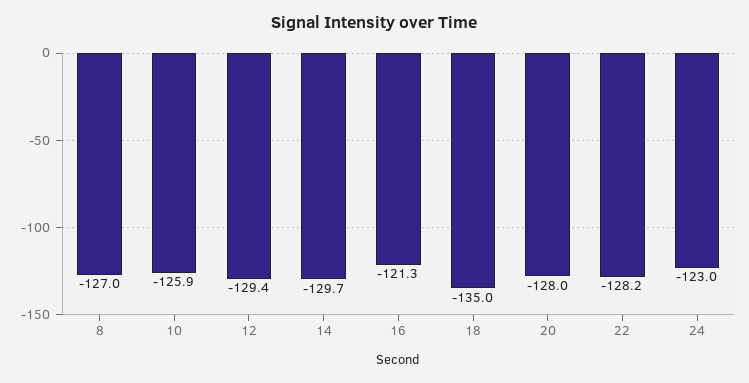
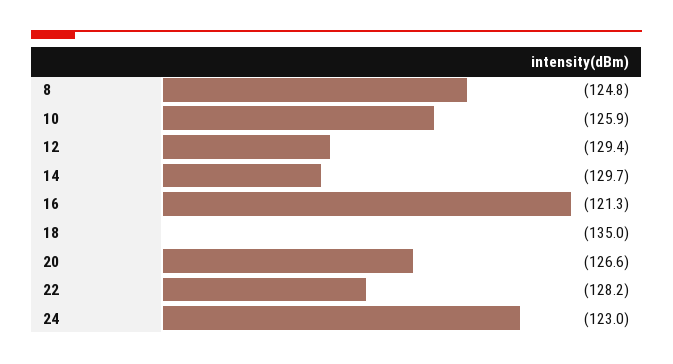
  {
-   "8": -127,
+   "8": -124.8,
    "10": -125.9,
    "12": -129.4,
    "14": -129.7,
    "16": -121.3,
    "18": -135,
-   "20": -128,
+   "20": -126.6,
    "22": -128.2,
    "24": -123
  }

